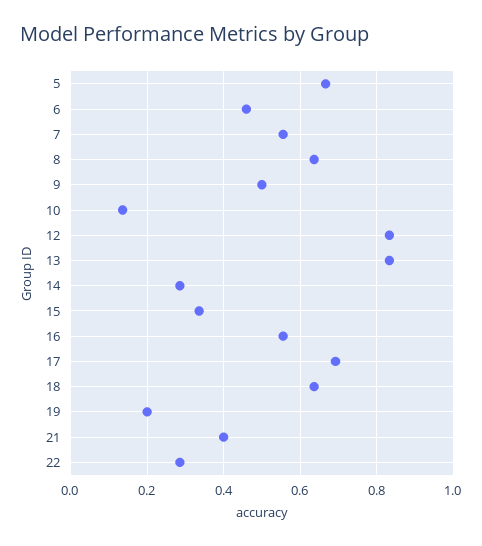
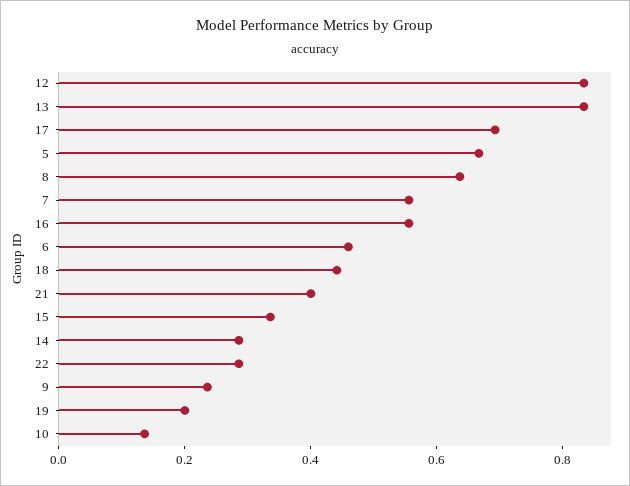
  {
    "5": 0.66,
    "6": 0.46,
    "7": 0.56,
    "8": 0.64,
-   "9": 0.5,
+   "9": 0.25,
    "10": 0.14,
    "12": 0.84,
    "13": 0.84,
    "14": 0.28,
    "15": 0.34,
    "16": 0.56,
    "17": 0.7,
-   "18": 0.64,
+   "18": 0.45,
    "19": 0.2,
    "21": 0.4,
    "22": 0.28
  }

